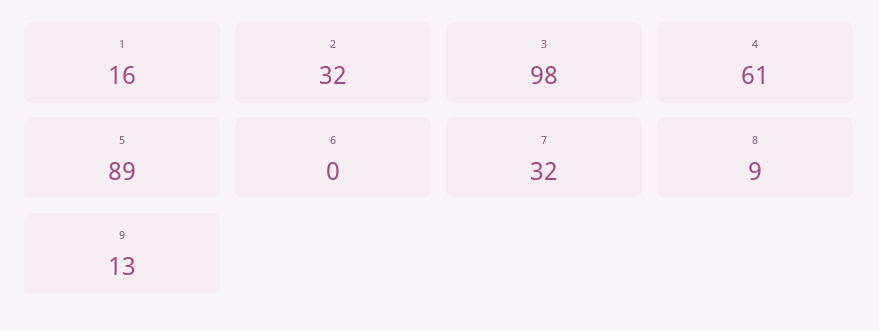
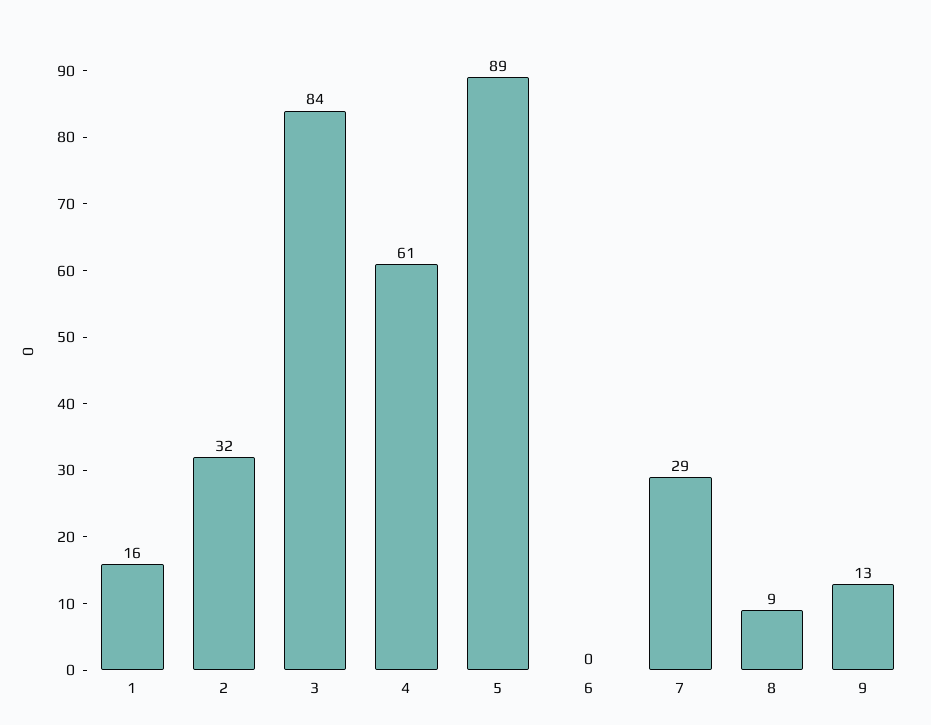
  {
    "1": 16,
    "2": 32,
-   "3": 98,
+   "3": 84,
    "4": 61,
    "5": 89,
    "6": 0,
-   "7": 32,
+   "7": 29,
    "8": 9,
    "9": 13
  }

